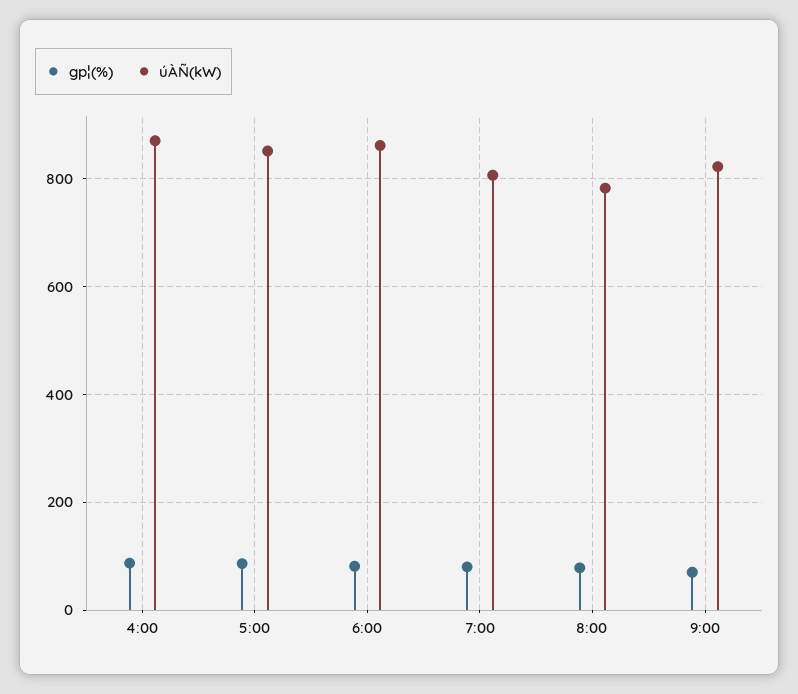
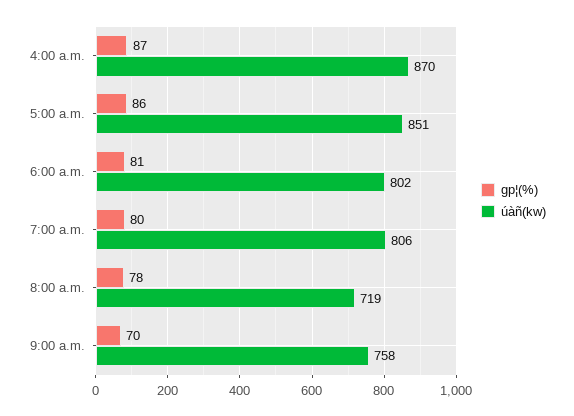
  {
    "gp¦(%)": {
      "4:00": 87,
      "5:00": 86,
      "6:00": 81,
      "7:00": 80,
      "8:00": 78,
      "9:00": 70
    },
    "úÀÑ(kW)": {
      "4:00": 870,
      "5:00": 851,
-     "6:00": 860,
+     "6:00": 802,
      "7:00": 806,
-     "8:00": 780,
+     "8:00": 719,
-     "9:00": 820
+     "9:00": 758
    }
  }

